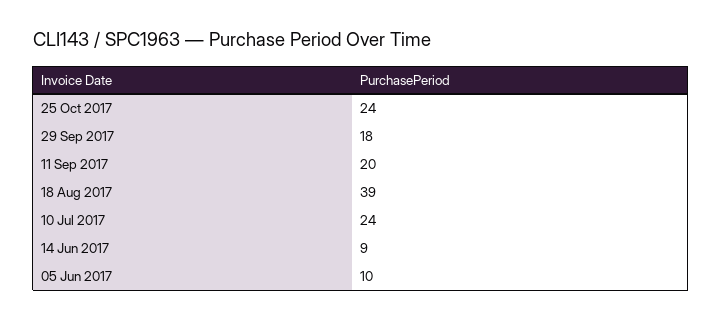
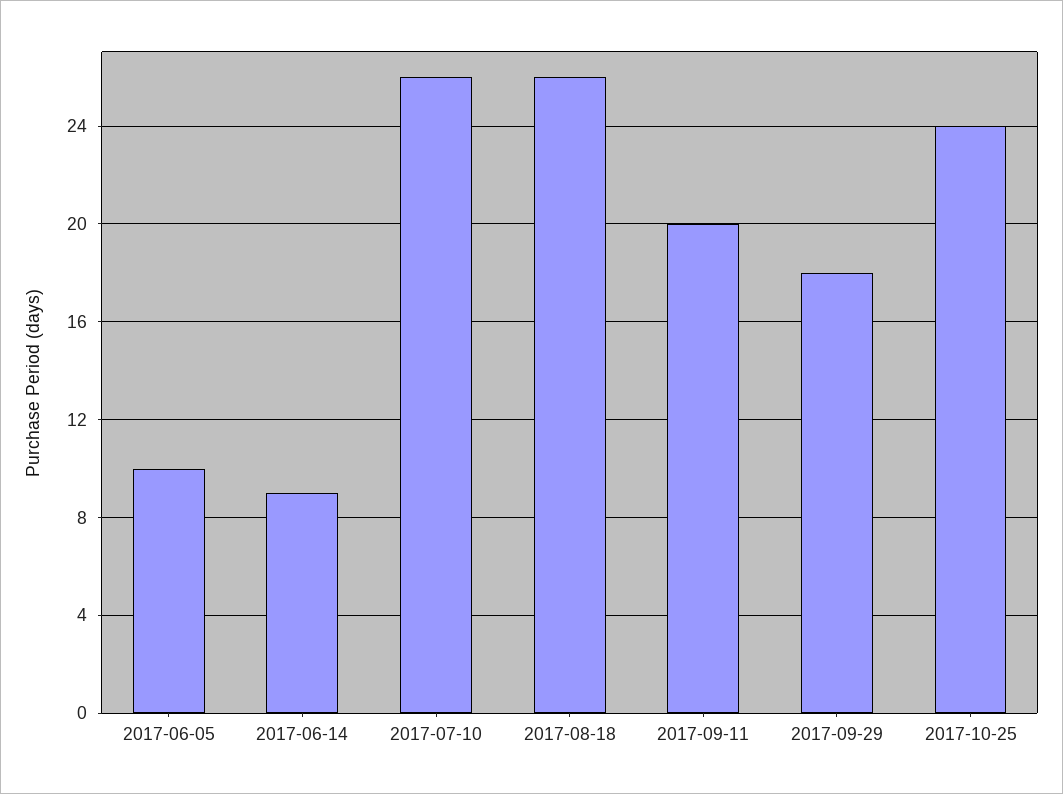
  {
    "25 Oct 2017": 24,
    "29 Sep 2017": 18,
    "11 Sep 2017": 20,
-   "18 Aug 2017": 39,
+   "18 Aug 2017": 26,
-   "10 Jul 2017": 24,
+   "10 Jul 2017": 26,
    "14 Jun 2017": 9,
    "05 Jun 2017": 10
  }

